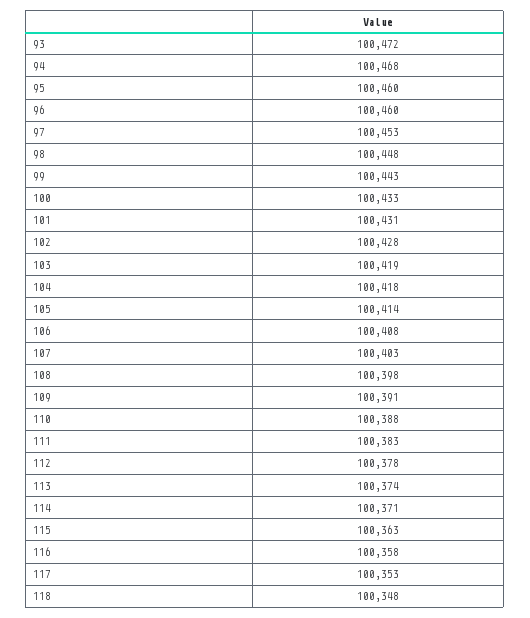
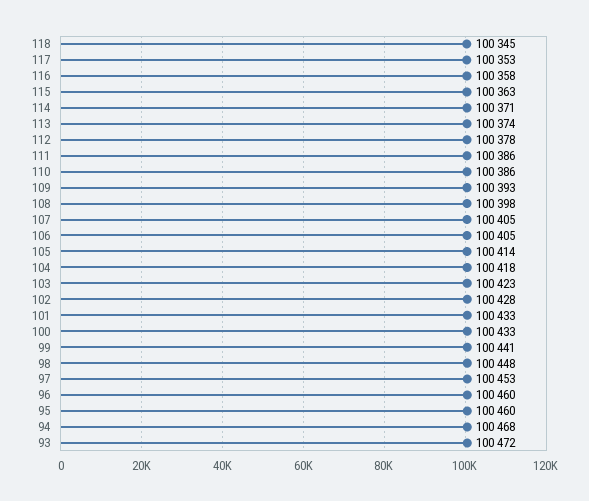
  {
    "93": 100472,
    "94": 100468,
    "95": 100460,
    "96": 100460,
    "97": 100453,
    "98": 100448,
-   "99": 100443,
+   "99": 100441,
    "100": 100433,
-   "101": 100431,
+   "101": 100433,
    "102": 100428,
-   "103": 100419,
+   "103": 100423,
    "104": 100418,
    "105": 100414,
-   "106": 100408,
+   "106": 100405,
-   "107": 100403,
+   "107": 100405,
    "108": 100398,
-   "109": 100391,
+   "109": 100393,
-   "110": 100388,
+   "110": 100386,
-   "111": 100383,
+   "111": 100386,
    "112": 100378,
    "113": 100374,
    "114": 100371,
    "115": 100363,
    "116": 100358,
    "117": 100353,
-   "118": 100348
+   "118": 100345
  }

